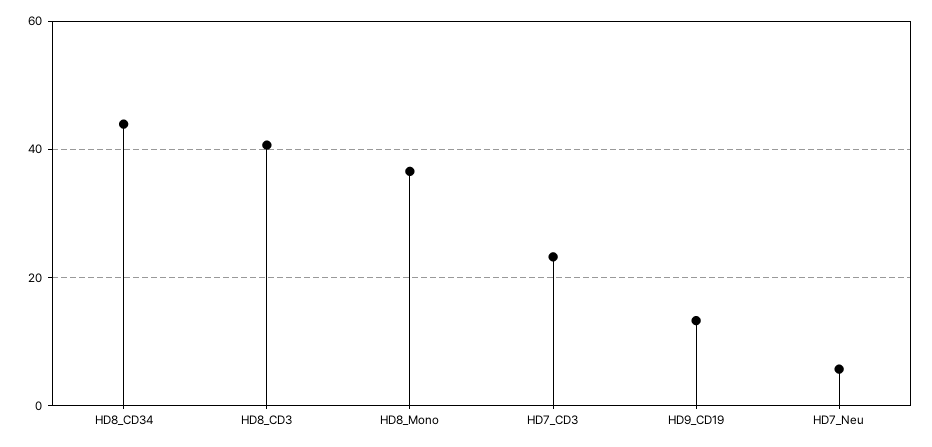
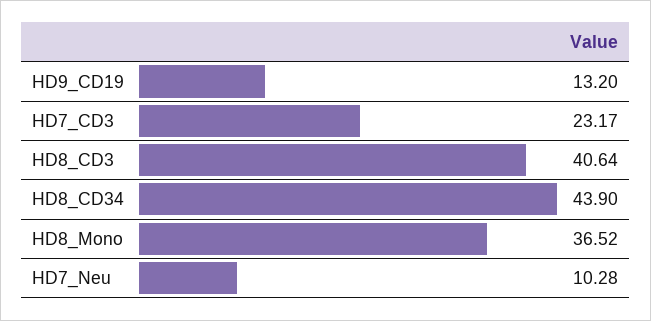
  {
    "HD8_CD34": 43.9,
    "HD8_CD3": 40.64,
    "HD8_Mono": 36.52,
    "HD7_CD3": 23.17,
    "HD9_CD19": 13.2,
-   "HD7_Neu": 6
+   "HD7_Neu": 10.28
  }

